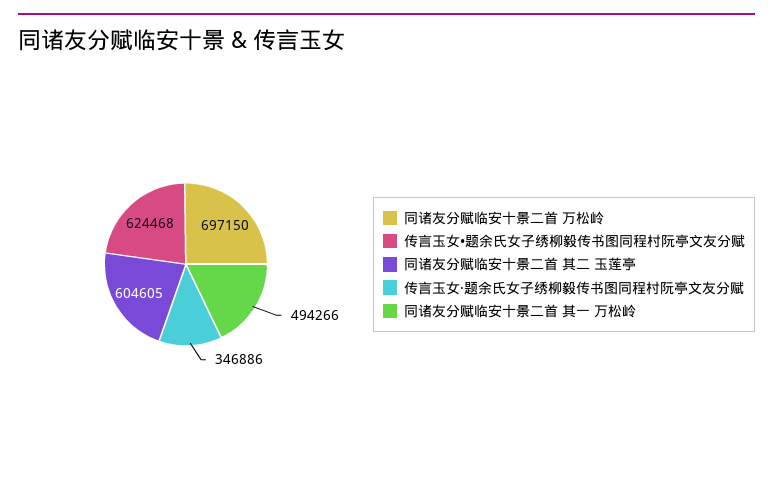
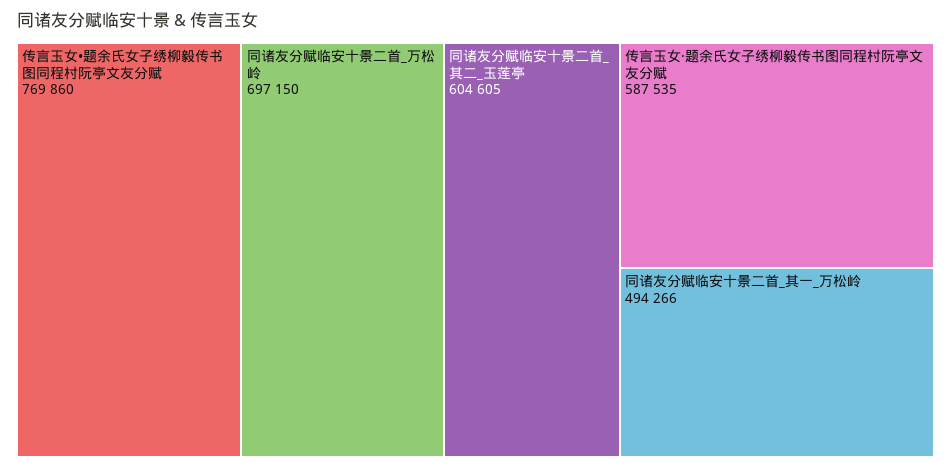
  {
    "同诸友分赋临安十景二首 万松岭": 697150,
-   "传言玉女•题余氏女子绣柳毅传书图同程村阮亭文友分赋": 624468,
+   "传言玉女•题余氏女子绣柳毅传书图同程村阮亭文友分赋": 769860,
    "同诸友分赋临安十景二首 其二 玉莲亭": 604605,
-   "传言玉女·题余氏女子绣柳毅传书图同程村阮亭文友分赋": 346886,
+   "传言玉女·题余氏女子绣柳毅传书图同程村阮亭文友分赋": 587535,
    "同诸友分赋临安十景二首 其一 万松岭": 494266
  }

